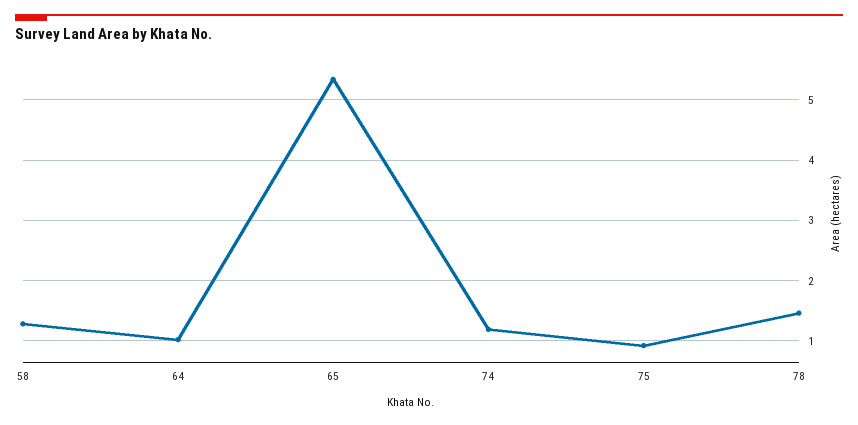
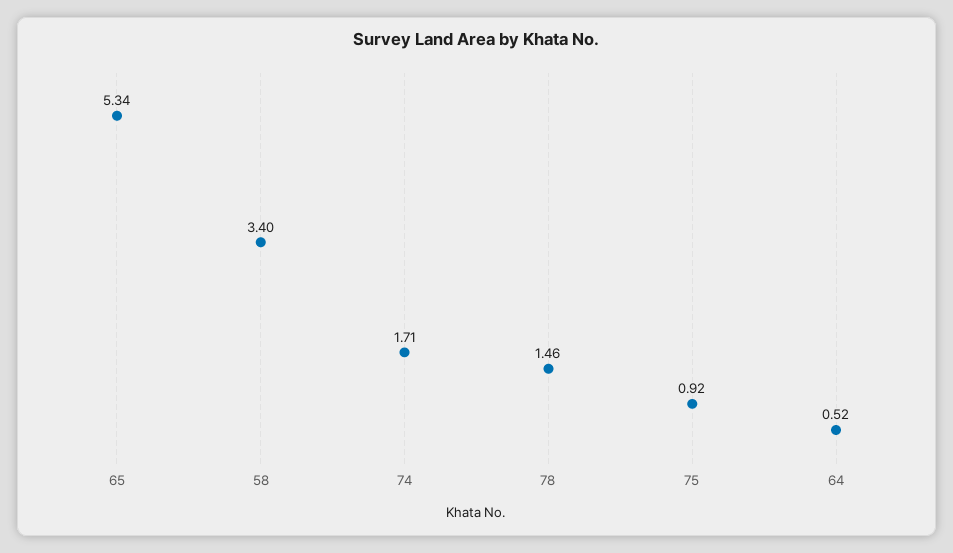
  {
-   "58": 1.3,
+   "58": 3.4,
-   "64": 1,
+   "64": 0.52,
    "65": 5.34,
-   "74": 1.2,
+   "74": 1.71,
    "75": 0.92,
    "78": 1.46
  }

